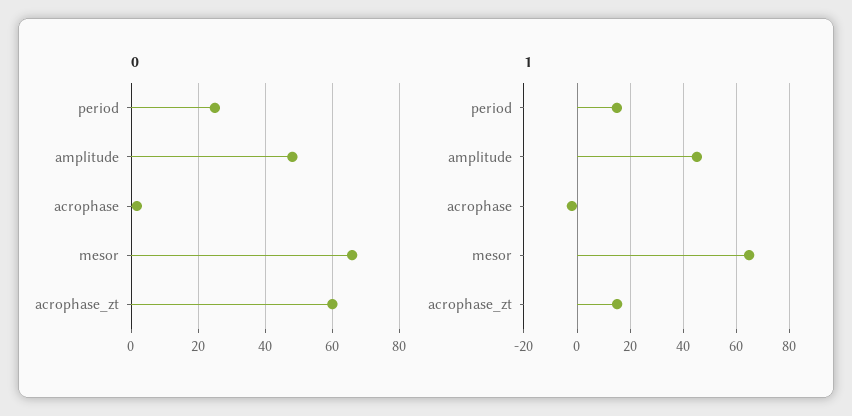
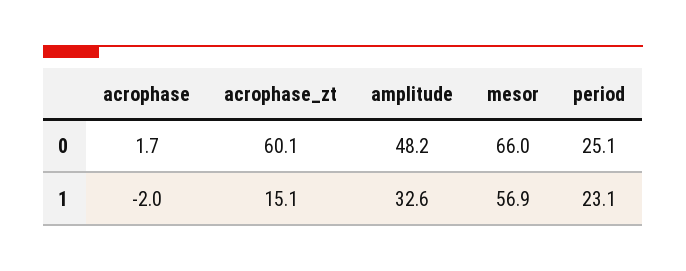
  {
    "0": {
      "period": 25.1,
      "amplitude": 48.2,
      "acrophase": 1.7,
      "mesor": 66,
      "acrophase_zt": 60.1
    },
    "1": {
-     "period": 15,
+     "period": 23.1,
-     "amplitude": 45,
+     "amplitude": 32.6,
      "acrophase": -2,
-     "mesor": 65,
+     "mesor": 56.9,
      "acrophase_zt": 15.1
    }
  }

